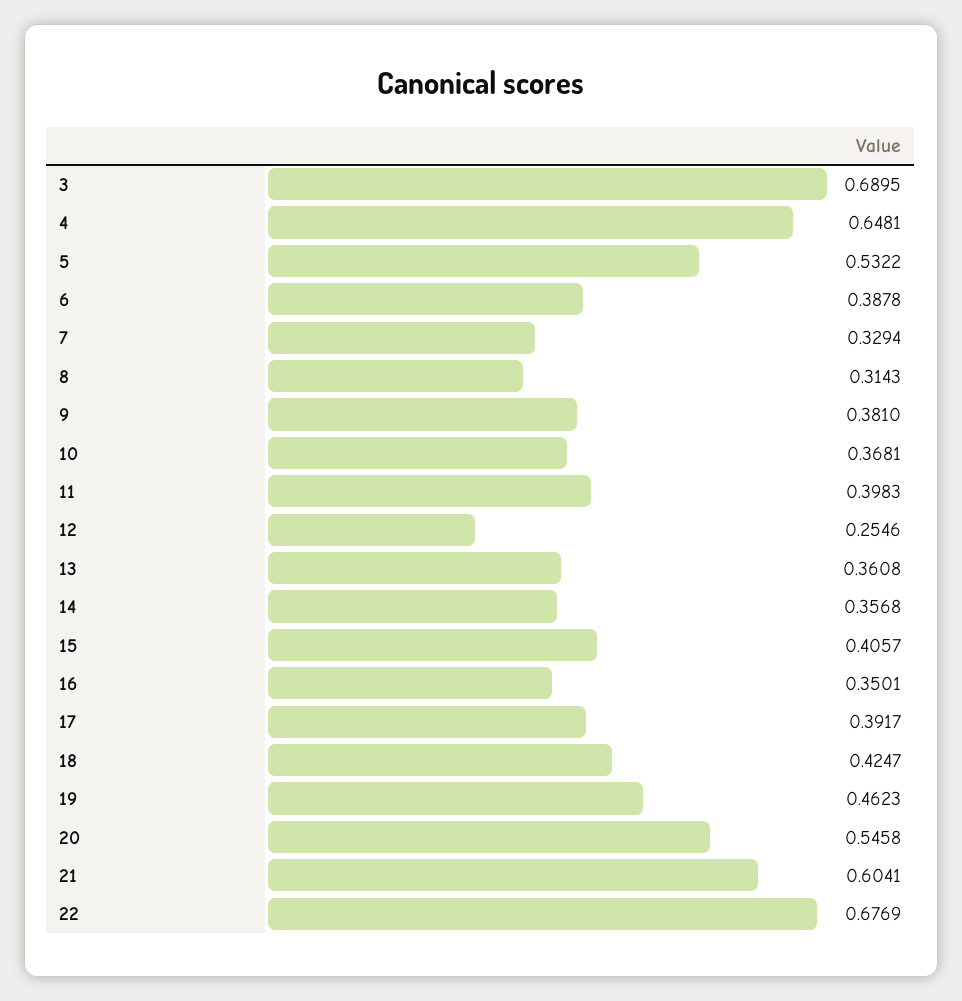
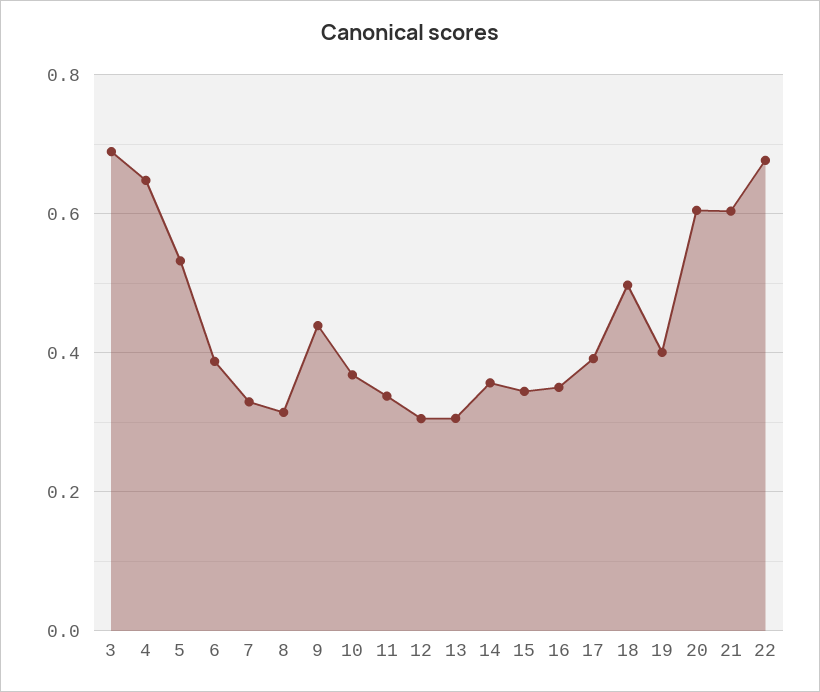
  {
    "3": 0.6895,
    "4": 0.6481,
    "5": 0.5322,
    "6": 0.3878,
    "7": 0.3294,
    "8": 0.3143,
-   "9": 0.381,
+   "9": 0.44,
    "10": 0.3681,
-   "11": 0.3983,
+   "11": 0.34,
-   "12": 0.2546,
+   "12": 0.3,
-   "13": 0.3608,
+   "13": 0.3,
    "14": 0.3568,
-   "15": 0.4057,
+   "15": 0.34,
    "16": 0.3501,
    "17": 0.3917,
-   "18": 0.4247,
+   "18": 0.5,
-   "19": 0.4623,
+   "19": 0.4,
-   "20": 0.5458,
+   "20": 0.6,
    "21": 0.6041,
    "22": 0.6769
  }

